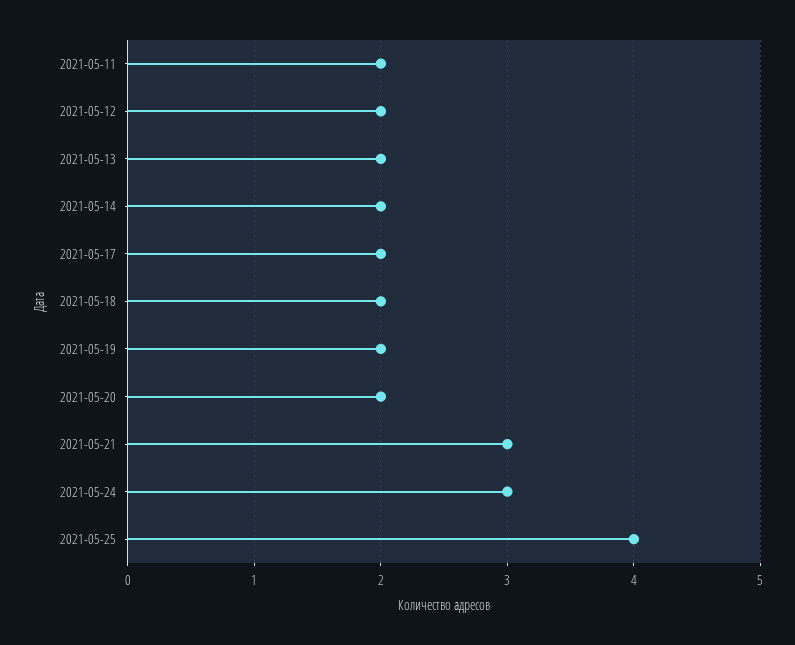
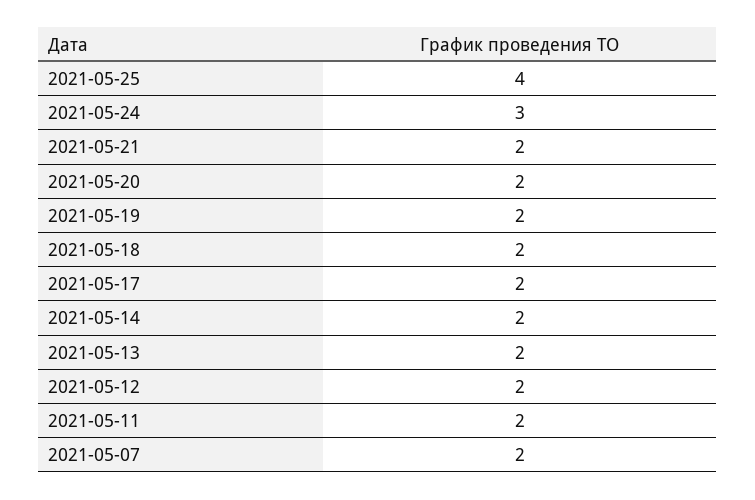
  {
    "2021-05-11": 2,
    "2021-05-12": 2,
    "2021-05-13": 2,
    "2021-05-14": 2,
    "2021-05-17": 2,
    "2021-05-18": 2,
    "2021-05-19": 2,
    "2021-05-20": 2,
-   "2021-05-21": 3,
+   "2021-05-21": 2,
    "2021-05-24": 3,
-   "2021-05-25": 4
+   "2021-05-25": 4,
+   "2021-05-07": 2
  }

